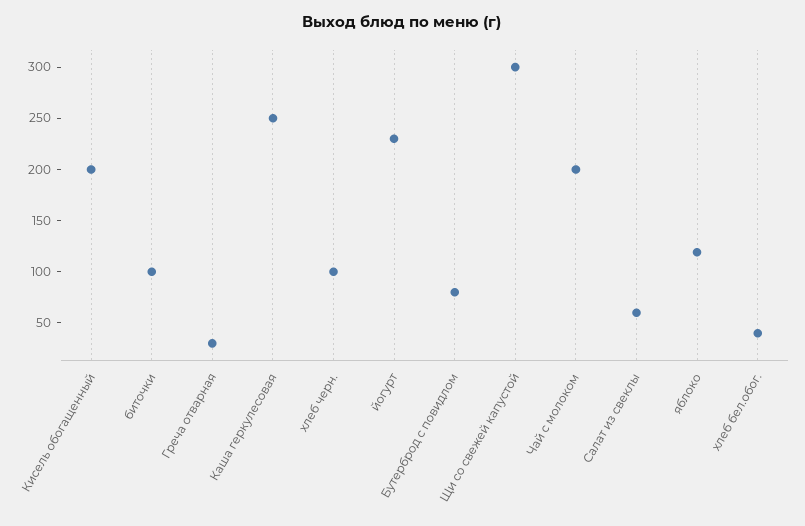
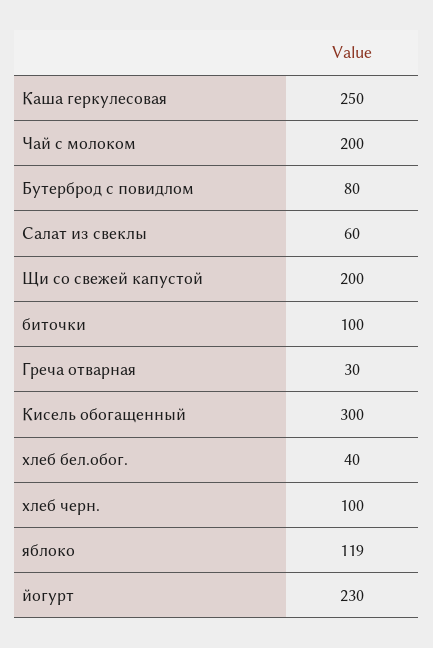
  {
-   "Кисель обогащенный": 200,
+   "Кисель обогащенный": 300,
    "биточки": 100,
    "Греча отварная": 30,
    "Каша геркулесовая": 250,
    "хлеб черн.": 100,
    "йогурт": 230,
    "Бутерброд с повидлом": 80,
-   "Щи со свежей капустой": 300,
+   "Щи со свежей капустой": 200,
    "Чай с молоком": 200,
    "Салат из свеклы": 60,
    "яблоко": 119,
    "хлеб бел.обог.": 40
  }

